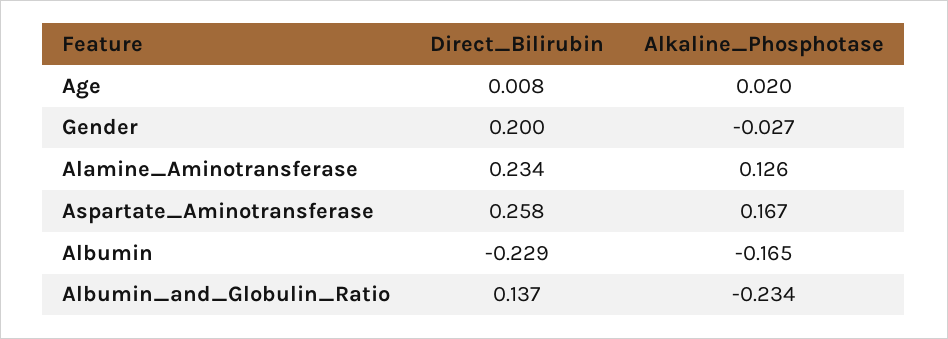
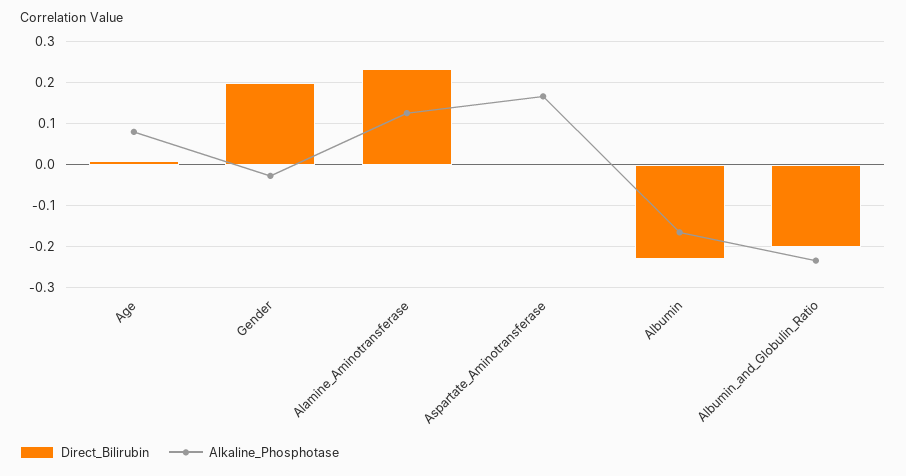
  {
    "Direct_Bilirubin": {
      "Age": 0.008,
      "Gender": 0.2,
      "Alamine_Aminotransferase": 0.234,
-     "Aspartate_Aminotransferase": 0.258,
+     "Aspartate_Aminotransferase": 0,
      "Albumin": -0.229,
-     "Albumin_and_Globulin_Ratio": 0.137
+     "Albumin_and_Globulin_Ratio": -0.2
    },
    "Alkaline_Phosphotase": {
-     "Age": 0.02,
+     "Age": 0.08,
      "Gender": -0.027,
      "Alamine_Aminotransferase": 0.126,
      "Aspartate_Aminotransferase": 0.167,
      "Albumin": -0.165,
      "Albumin_and_Globulin_Ratio": -0.234
    }
  }

